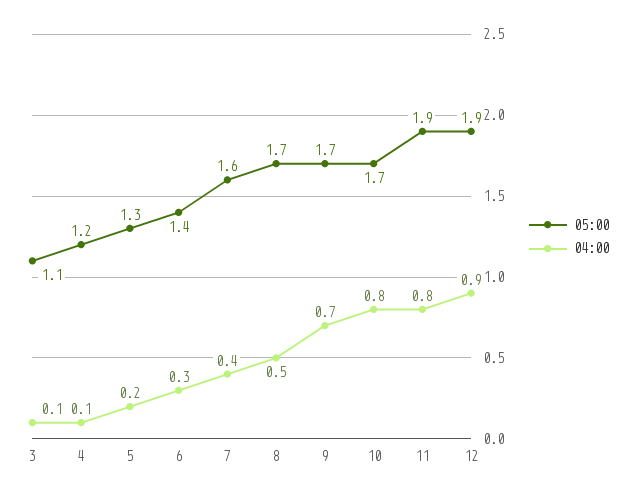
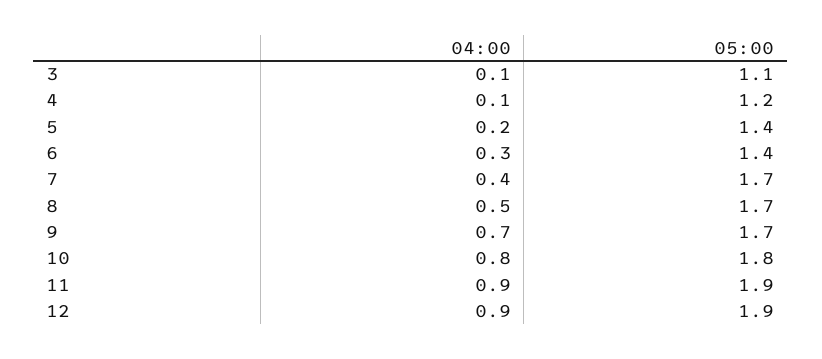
  {
    "05:00": {
      "3": 1.1,
      "4": 1.2,
-     "5": 1.3,
+     "5": 1.4,
      "6": 1.4,
-     "7": 1.6,
+     "7": 1.7,
      "8": 1.7,
      "9": 1.7,
-     "10": 1.7,
+     "10": 1.8,
      "11": 1.9,
      "12": 1.9
    },
    "04:00": {
      "3": 0.1,
      "4": 0.1,
      "5": 0.2,
      "6": 0.3,
      "7": 0.4,
      "8": 0.5,
      "9": 0.7,
      "10": 0.8,
-     "11": 0.8,
+     "11": 0.9,
      "12": 0.9
    }
  }

